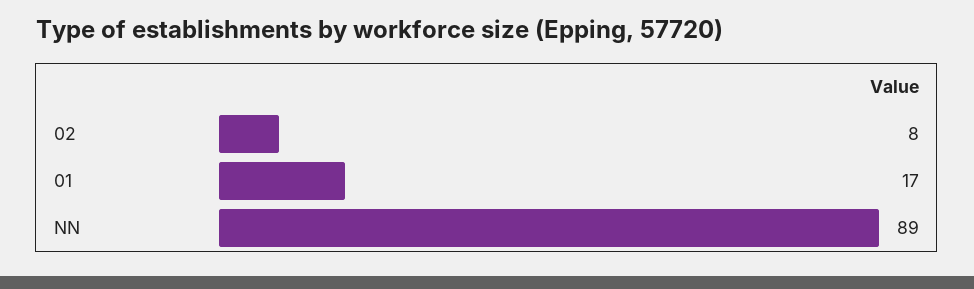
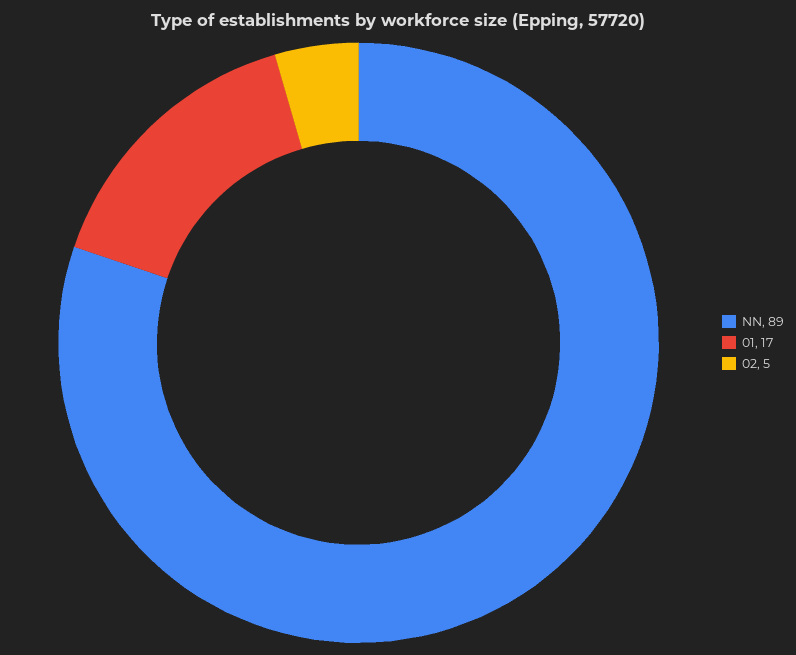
  {
-   "02": 8,
+   "02": 5,
    "01": 17,
    "NN": 89
  }

